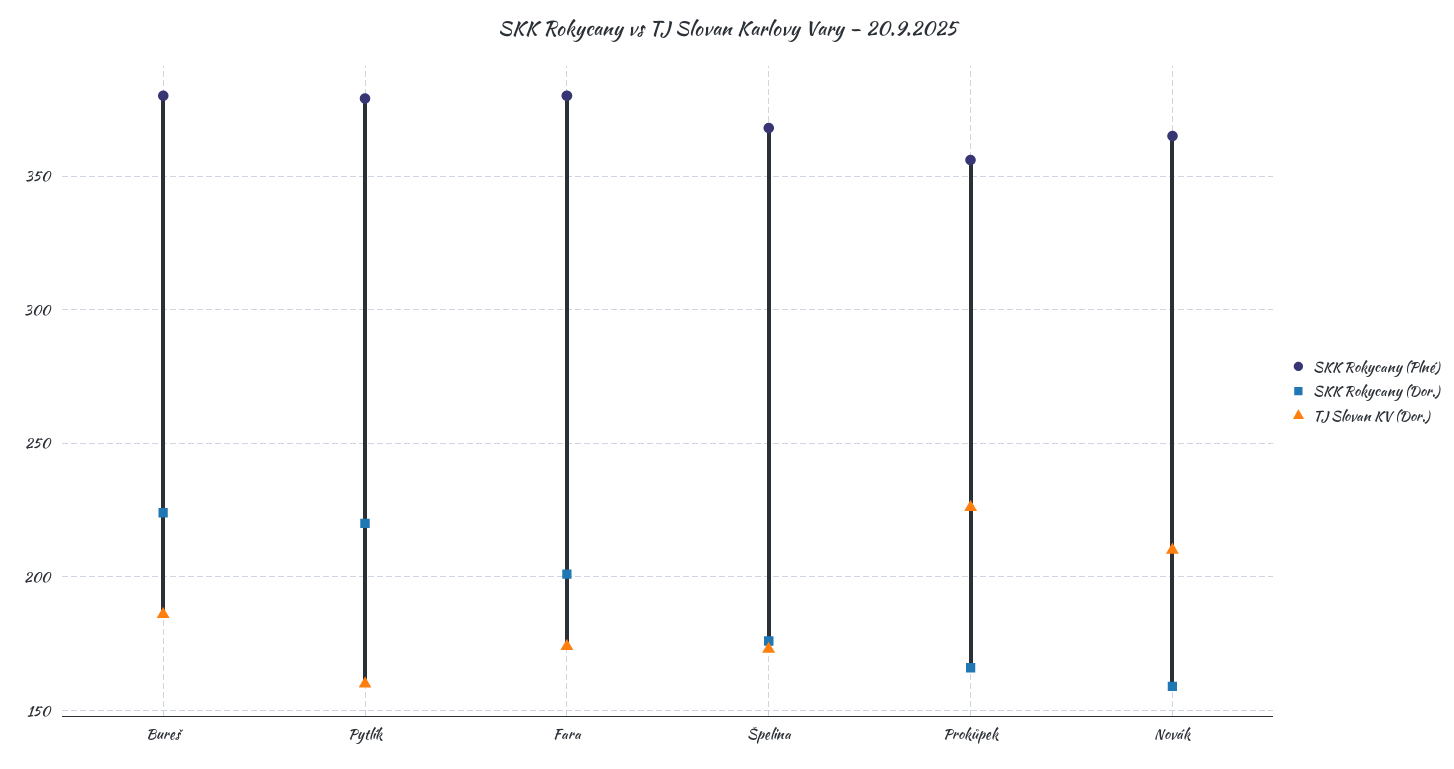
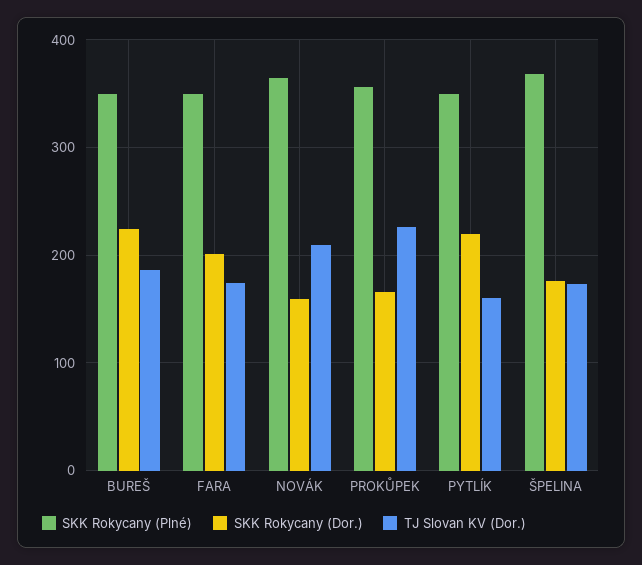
  {
    "SKK Rokycany (Plné)": {
-     "Bureš": 380,
+     "Bureš": 350,
-     "Pytlík": 380,
+     "Pytlík": 350,
-     "Fara": 380,
+     "Fara": 350,
      "Špelina": 370,
      "Prokůpek": 355,
      "Novák": 365
    },
    "SKK Rokycany (Dor.)": {
      "Bureš": 225,
      "Pytlík": 220,
      "Fara": 200,
      "Špelina": 175,
      "Prokůpek": 165,
      "Novák": 160
    },
    "TJ Slovan KV (Dor.)": {
      "Bureš": 185,
      "Pytlík": 160,
      "Fara": 175,
      "Špelina": 175,
      "Prokůpek": 225,
      "Novák": 210
    }
  }

